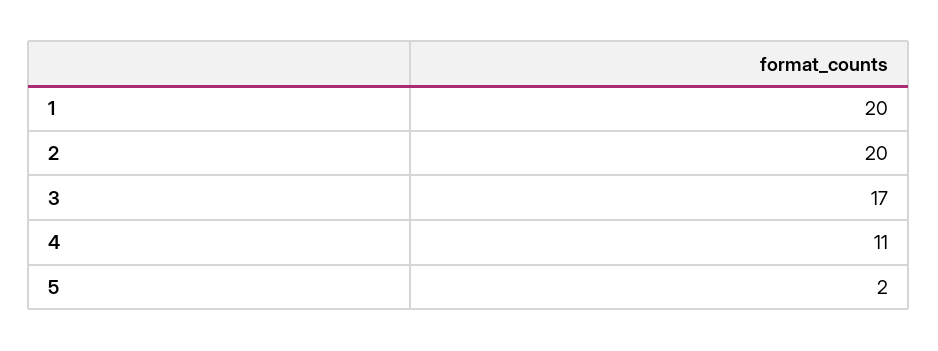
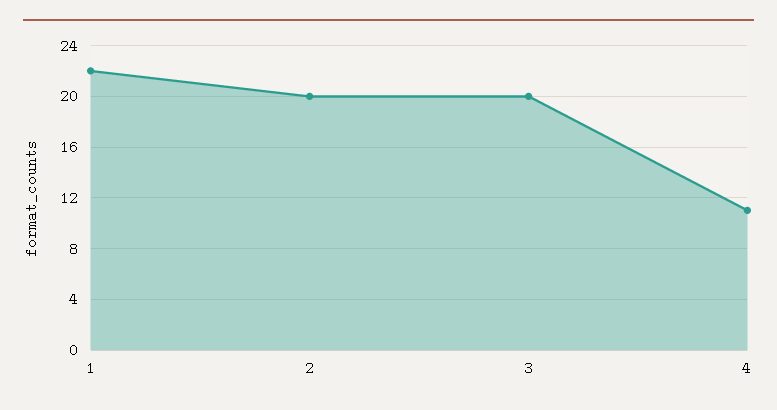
  {
-   "1": 20,
+   "1": 22,
    "2": 20,
-   "3": 17,
+   "3": 20,
-   "4": 11,
+   "4": 11
-   "5": 2
  }

